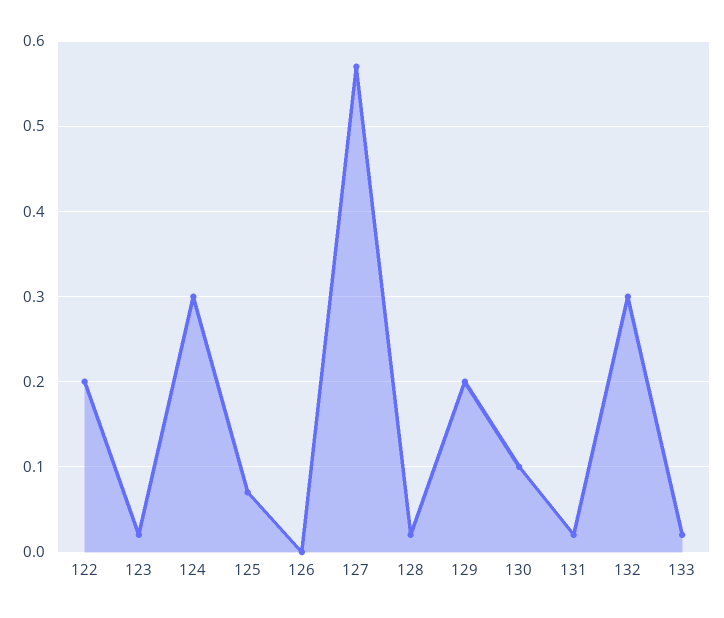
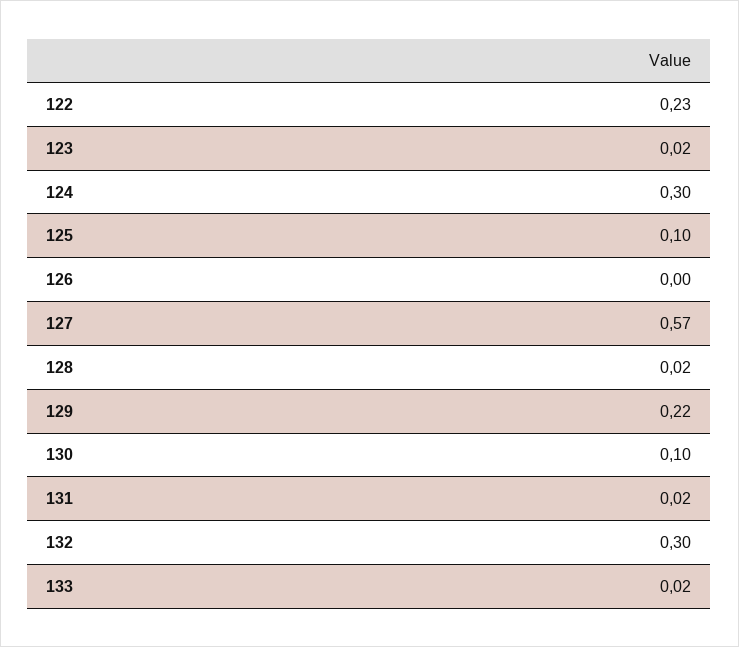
  {
-   "122": 0.2,
+   "122": 0.23,
    "123": 0.02,
    "124": 0.3,
-   "125": 0.07,
+   "125": 0.1,
    "126": 0,
    "127": 0.57,
    "128": 0.02,
-   "129": 0.2,
+   "129": 0.22,
    "130": 0.1,
    "131": 0.02,
    "132": 0.3,
    "133": 0.02
  }

